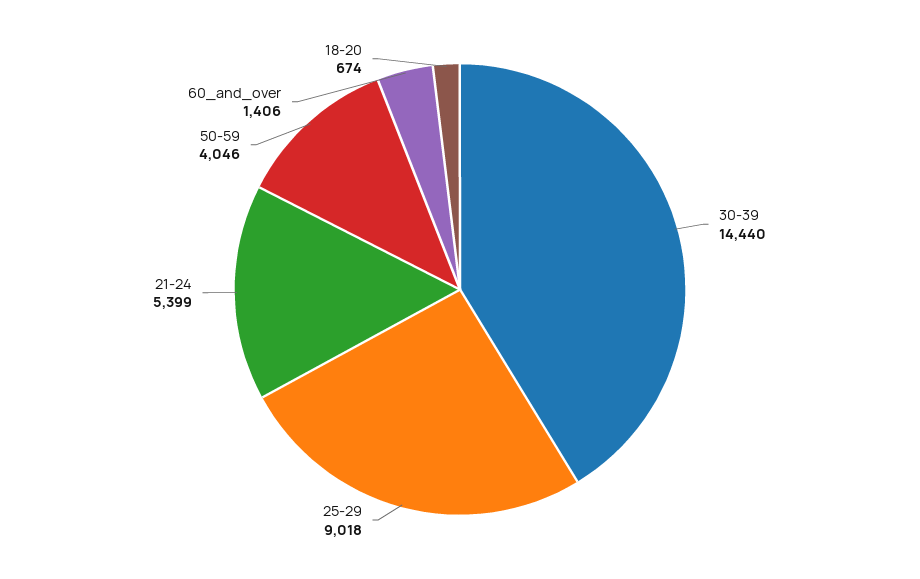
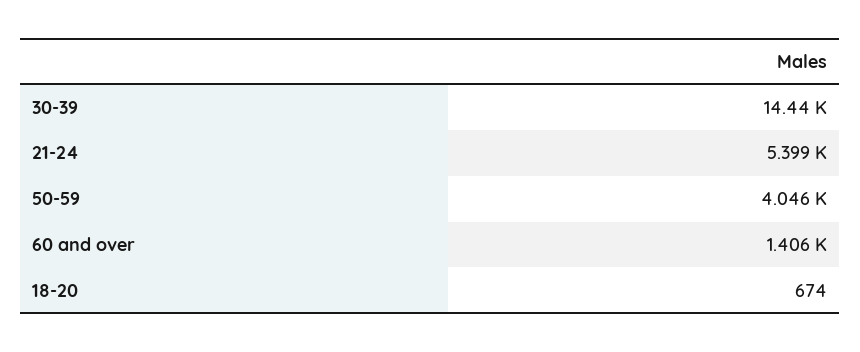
  {
    "30-39": 14440,
-   "25-29": 9018,
    "21-24": 5399,
    "50-59": 4046,
    "60_and_over": 1406,
    "18-20": 674
  }

